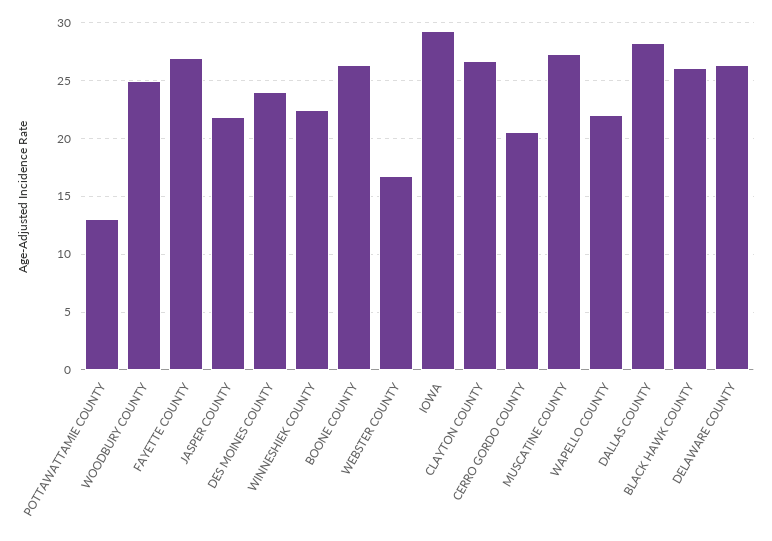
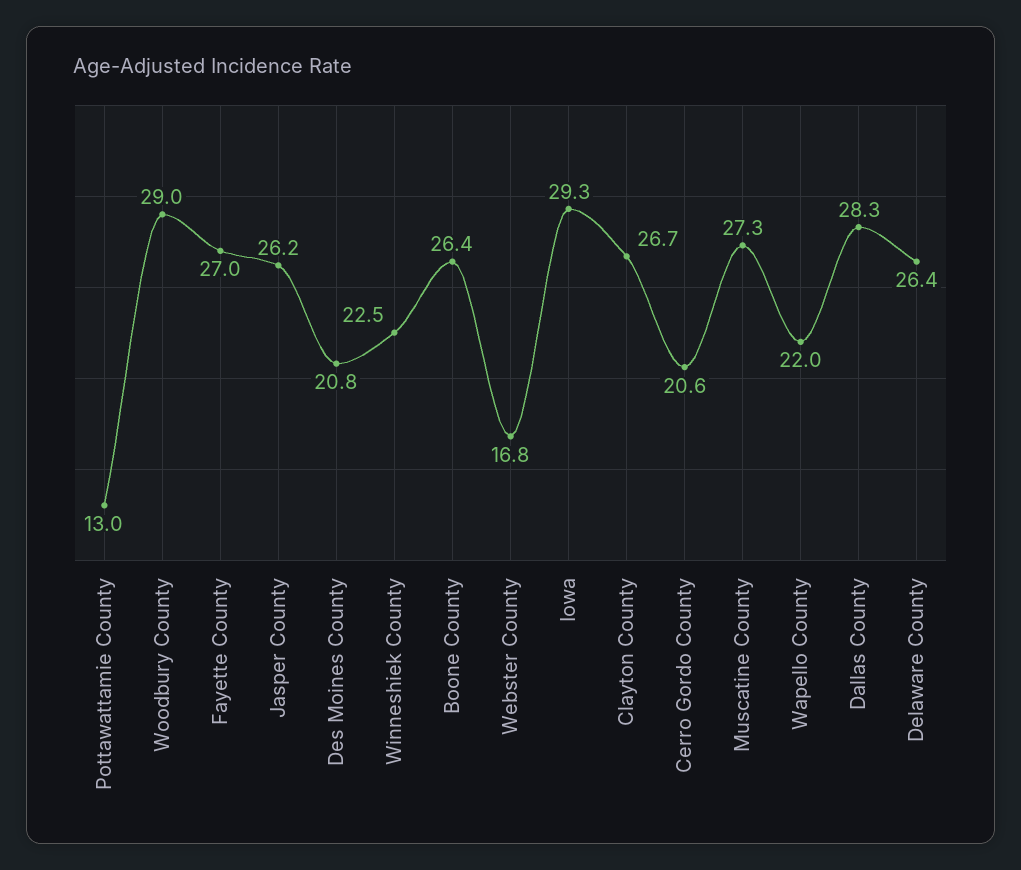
  {
    "POTTAWATTAMIE COUNTY": 13,
-   "WOODBURY COUNTY": 25,
+   "WOODBURY COUNTY": 29,
    "FAYETTE COUNTY": 27,
-   "JASPER COUNTY": 22,
+   "JASPER COUNTY": 26.2,
-   "DES MOINES COUNTY": 24,
+   "DES MOINES COUNTY": 20.8,
    "WINNESHIEK COUNTY": 22.5,
    "BOONE COUNTY": 26.4,
    "WEBSTER COUNTY": 16.8,
    "IOWA": 29.3,
    "CLAYTON COUNTY": 26.7,
    "CERRO GORDO COUNTY": 20.6,
    "MUSCATINE COUNTY": 27.3,
    "WAPELLO COUNTY": 22,
    "DALLAS COUNTY": 28.3,
-   "BLACK HAWK COUNTY": 26,
    "DELAWARE COUNTY": 26.4
  }

